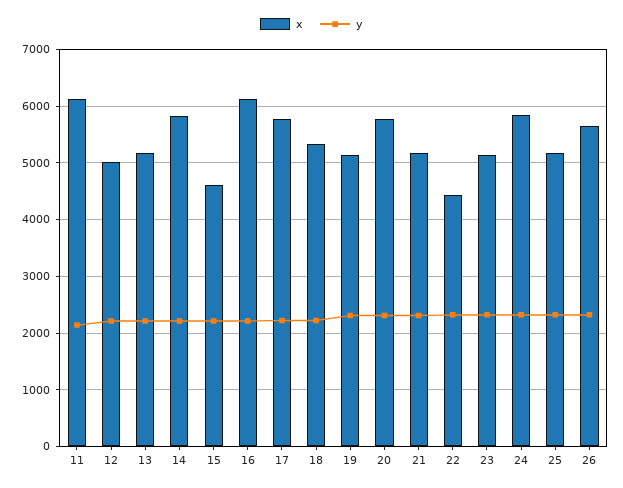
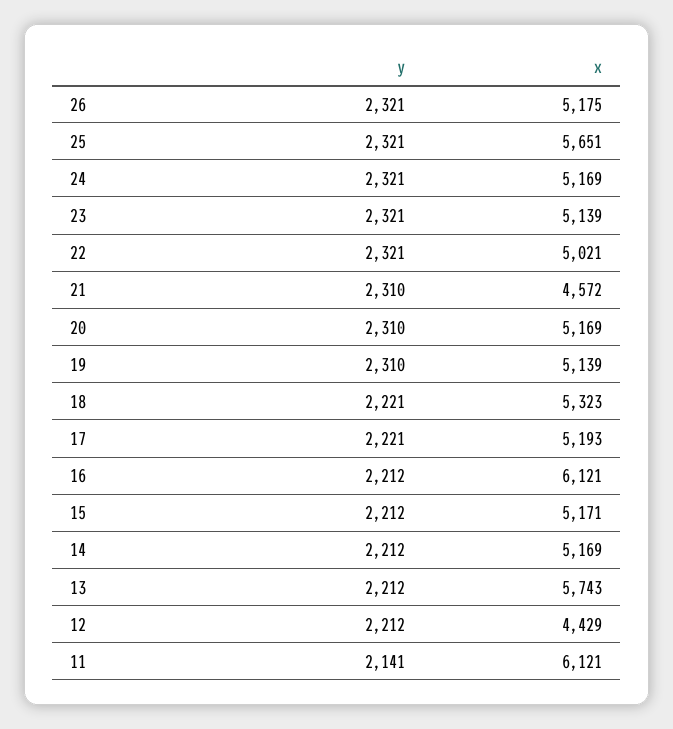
  {
    "x": {
      "11": 6121,
-     "12": 5000,
+     "12": 4429,
-     "13": 5200,
+     "13": 5743,
-     "14": 5800,
+     "14": 5169,
-     "15": 4600,
+     "15": 5171,
      "16": 6121,
-     "17": 5800,
+     "17": 5193,
      "18": 5323,
      "19": 5139,
-     "20": 5800,
+     "20": 5169,
-     "21": 5200,
+     "21": 4572,
-     "22": 4400,
+     "22": 5021,
      "23": 5139,
-     "24": 5800,
+     "24": 5169,
-     "25": 5200,
+     "25": 5651,
-     "26": 5600
+     "26": 5175
    },
    "y": {
      "11": 2141,
      "12": 2212,
      "13": 2212,
      "14": 2212,
      "15": 2212,
      "16": 2212,
      "17": 2221,
      "18": 2221,
      "19": 2310,
      "20": 2310,
      "21": 2310,
      "22": 2321,
      "23": 2321,
      "24": 2321,
      "25": 2321,
      "26": 2321
    }
  }

